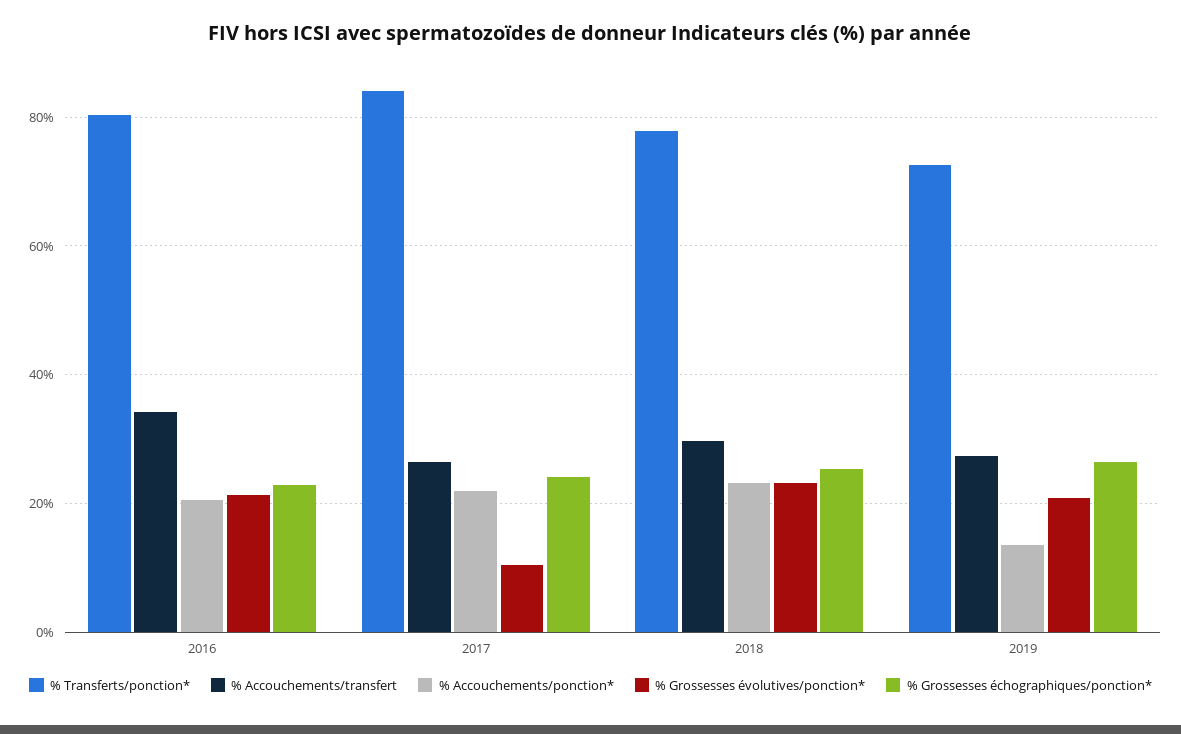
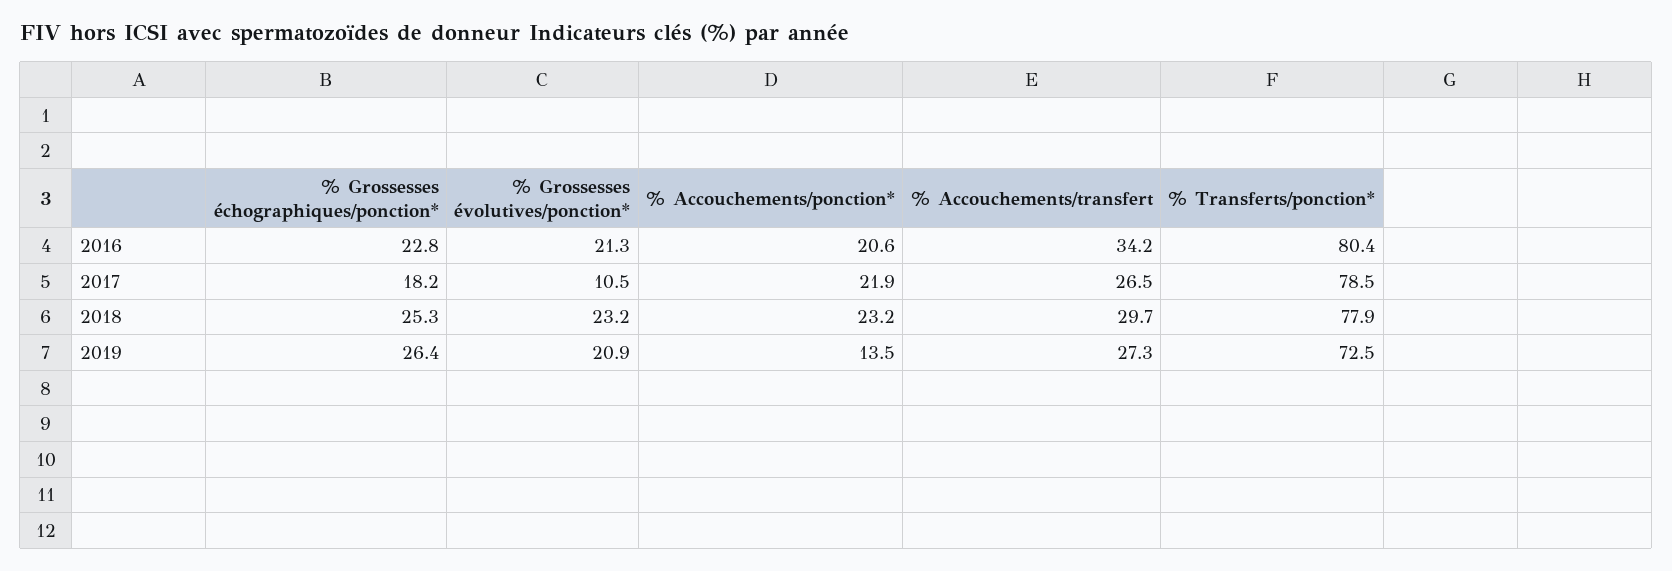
  {
    "% Transferts/ponction*": {
      "2016": 80.4,
-     "2017": 84,
+     "2017": 78.5,
      "2018": 77.9,
      "2019": 72.5
    },
    "% Accouchements/transfert": {
      "2016": 34.2,
      "2017": 26.5,
      "2018": 29.7,
      "2019": 27.3
    },
    "% Accouchements/ponction*": {
      "2016": 20.6,
      "2017": 21.9,
      "2018": 23.2,
      "2019": 13.5
    },
    "% Grossesses évolutives/ponction*": {
      "2016": 21.3,
      "2017": 10.5,
      "2018": 23.2,
      "2019": 20.9
    },
    "% Grossesses échographiques/ponction*": {
      "2016": 22.8,
-     "2017": 24,
+     "2017": 18.2,
      "2018": 25.3,
      "2019": 26.4
    }
  }

